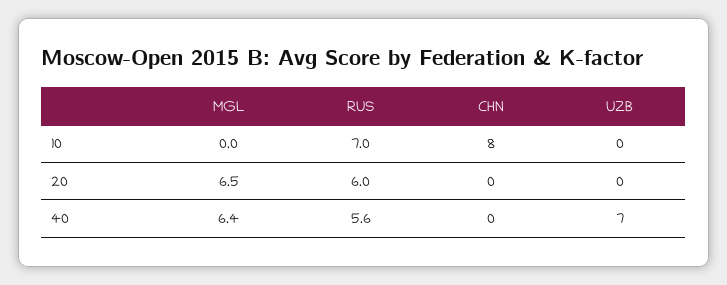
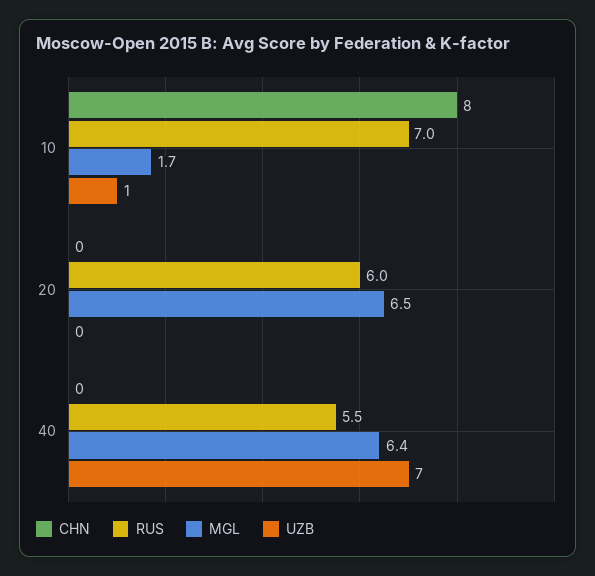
  {
    "MGL": {
-     "10": 0,
+     "10": 1.7,
      "20": 6.5,
      "40": 6.4
    },
    "RUS": {
      "10": 7,
      "20": 6,
-     "40": 5.6
+     "40": 5.5
    },
    "CHN": {
      "10": 8,
      "20": 0,
      "40": 0
    },
    "UZB": {
-     "10": 0,
+     "10": 1,
      "20": 0,
      "40": 7
    }
  }

